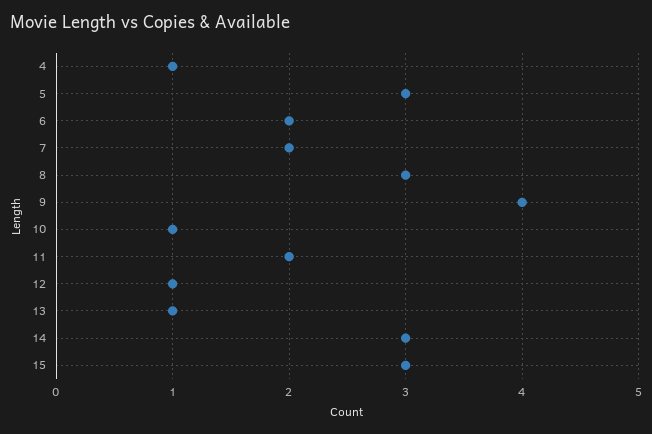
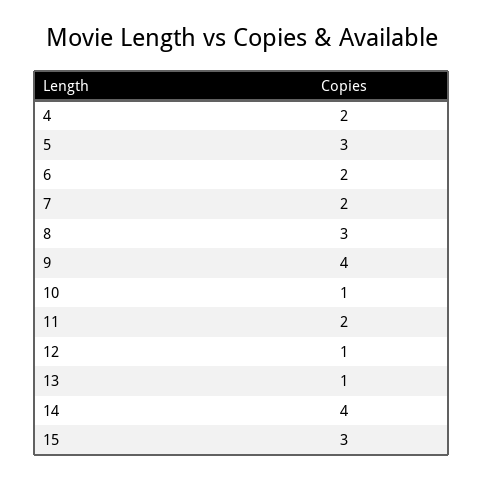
  {
-   "4": 1,
+   "4": 2,
    "5": 3,
    "6": 2,
    "7": 2,
    "8": 3,
    "9": 4,
    "10": 1,
    "11": 2,
    "12": 1,
    "13": 1,
-   "14": 3,
+   "14": 4,
    "15": 3
  }

